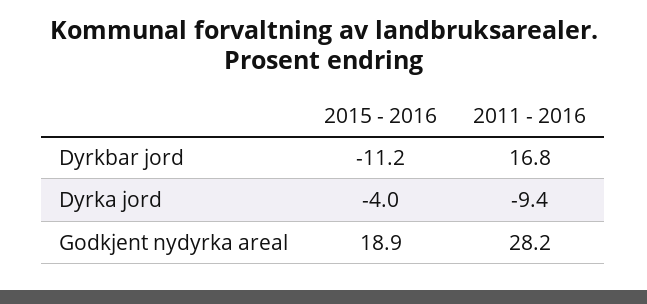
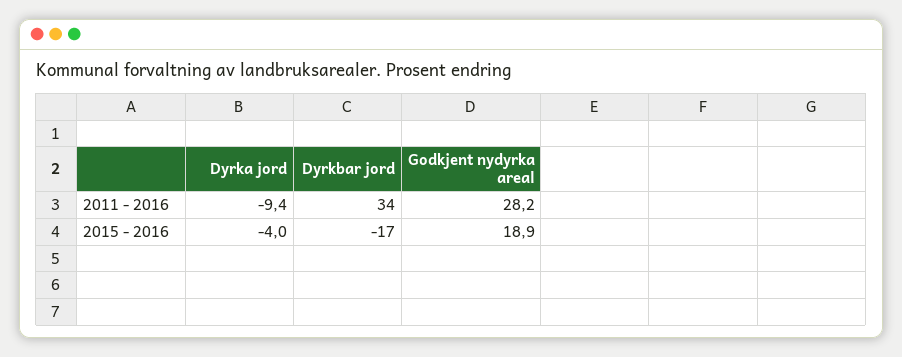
  {
    "2015 - 2016": {
-     "Dyrkbar jord": -11.2,
+     "Dyrkbar jord": -17,
      "Dyrka jord": -4,
      "Godkjent nydyrka areal": 18.9
    },
    "2011 - 2016": {
-     "Dyrkbar jord": 16.8,
+     "Dyrkbar jord": 34,
      "Dyrka jord": -9.4,
      "Godkjent nydyrka areal": 28.2
    }
  }

